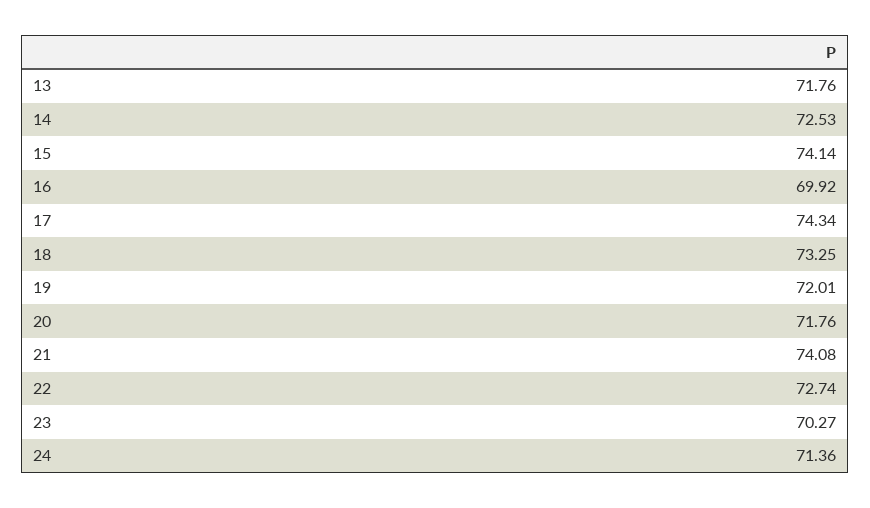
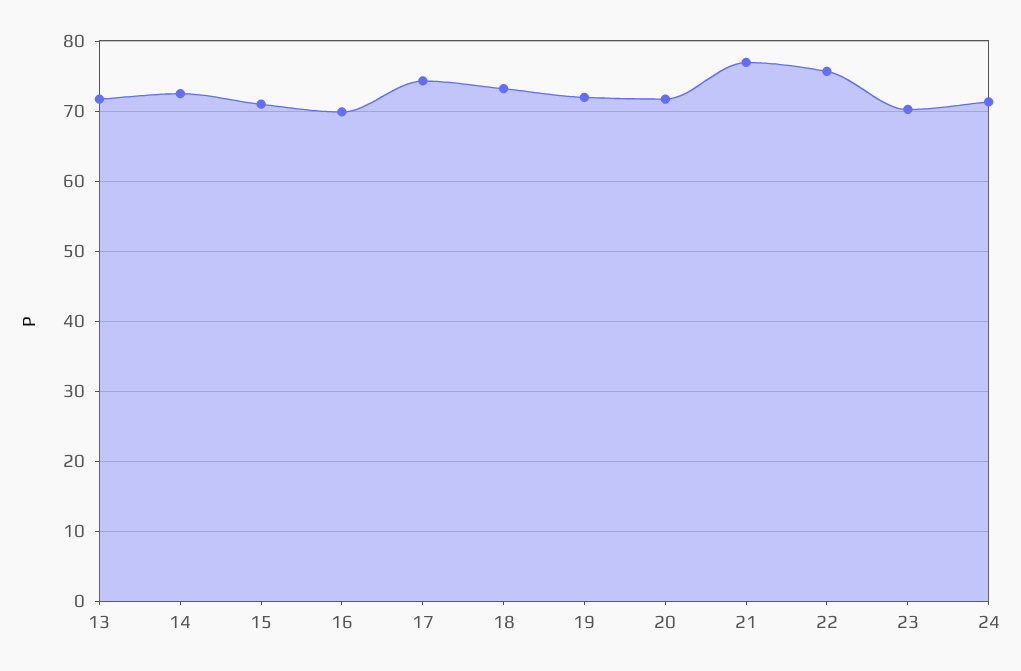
  {
    "13": 71.76,
    "14": 72.53,
-   "15": 74.14,
+   "15": 71,
    "16": 69.92,
    "17": 74.34,
    "18": 73.25,
    "19": 72.01,
    "20": 71.76,
-   "21": 74.08,
+   "21": 77,
-   "22": 72.74,
+   "22": 76,
    "23": 70.27,
    "24": 71.36
  }

